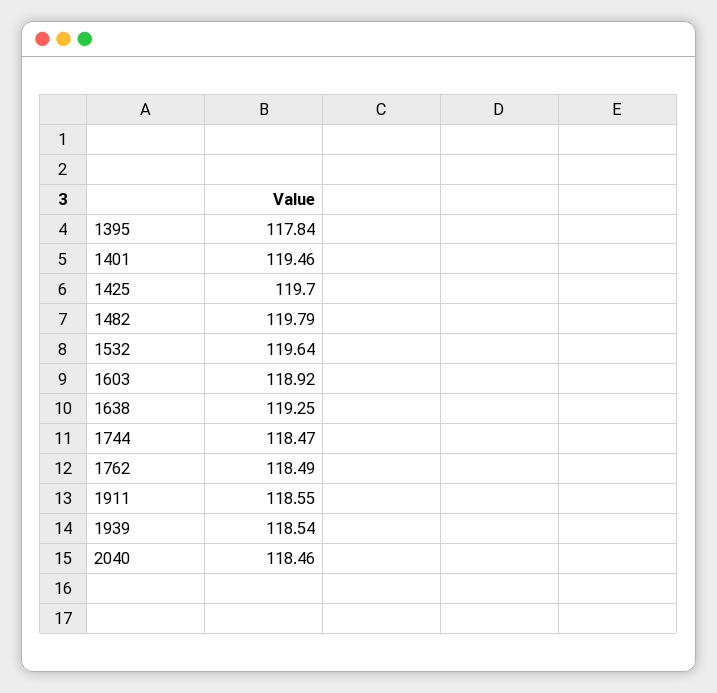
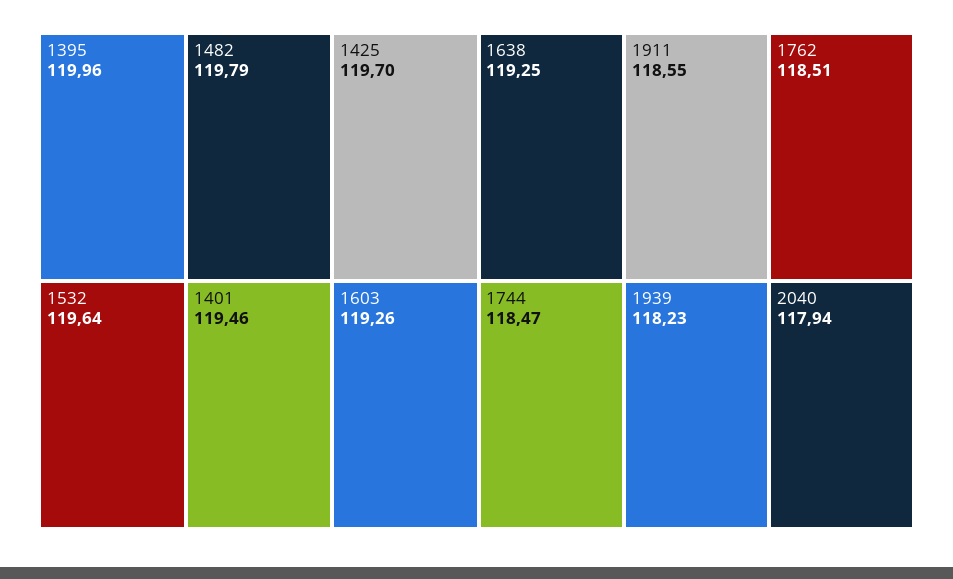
  {
-   "1395": 117.84,
+   "1395": 119.96,
    "1401": 119.46,
    "1425": 119.7,
    "1482": 119.79,
    "1532": 119.64,
-   "1603": 118.92,
+   "1603": 119.26,
    "1638": 119.25,
    "1744": 118.47,
-   "1762": 118.49,
+   "1762": 118.51,
    "1911": 118.55,
-   "1939": 118.54,
+   "1939": 118.23,
-   "2040": 118.46
+   "2040": 117.94
  }

